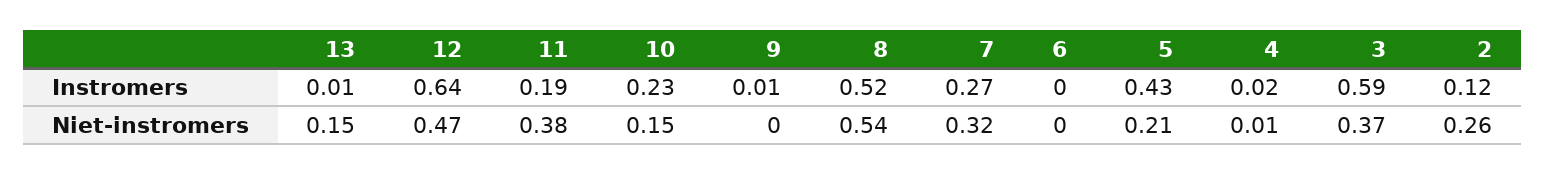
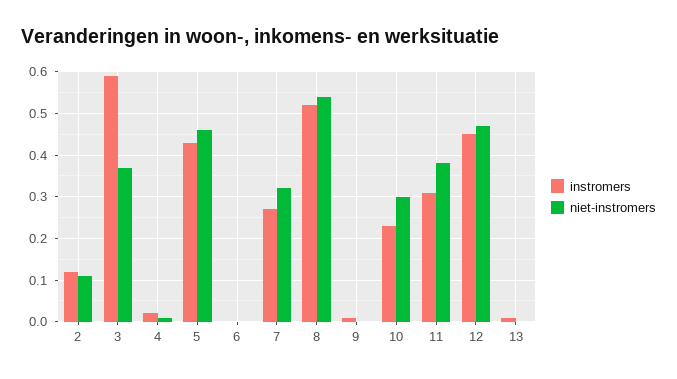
  {
    "Instromers": {
      "13": 0.01,
-     "12": 0.64,
+     "12": 0.45,
-     "11": 0.19,
+     "11": 0.3,
      "10": 0.23,
      "9": 0.01,
      "8": 0.52,
      "7": 0.27,
      "6": 0,
      "5": 0.43,
      "4": 0.02,
      "3": 0.59,
      "2": 0.12
    },
    "Niet-instromers": {
-     "13": 0.15,
+     "13": 0,
      "12": 0.47,
      "11": 0.38,
-     "10": 0.15,
+     "10": 0.3,
      "9": 0,
      "8": 0.54,
      "7": 0.32,
      "6": 0,
-     "5": 0.21,
+     "5": 0.45,
      "4": 0.01,
      "3": 0.37,
-     "2": 0.26
+     "2": 0.1
    }
  }

